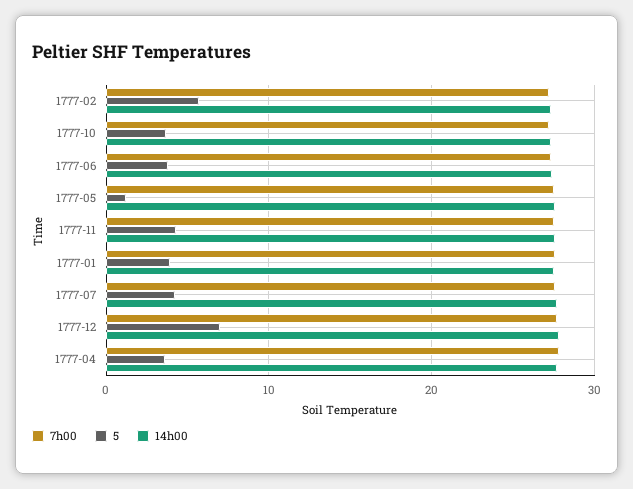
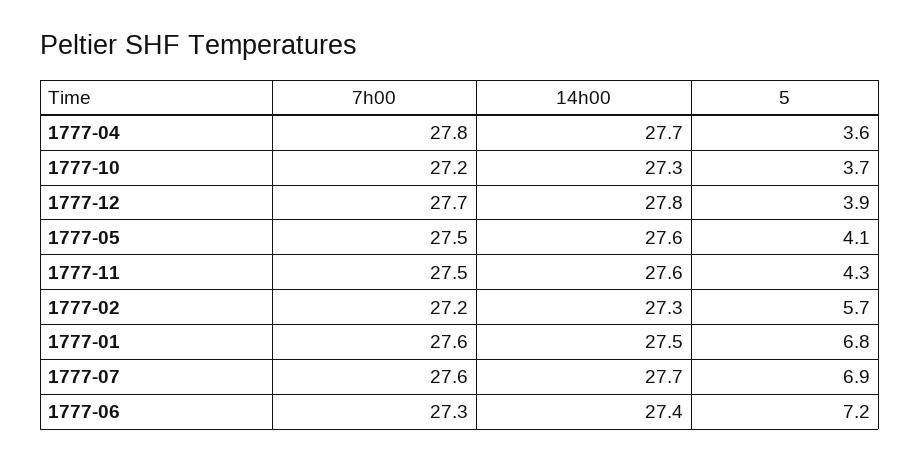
  {
    "7h00": {
      "1777-02": 27.2,
      "1777-10": 27.2,
      "1777-06": 27.3,
      "1777-05": 27.5,
      "1777-11": 27.5,
      "1777-01": 27.6,
      "1777-07": 27.6,
      "1777-12": 27.7,
      "1777-04": 27.8
    },
    "5": {
      "1777-02": 5.7,
      "1777-10": 3.7,
-     "1777-06": 4,
+     "1777-06": 7.2,
-     "1777-05": 1,
+     "1777-05": 4.1,
      "1777-11": 4.3,
-     "1777-01": 4,
+     "1777-01": 6.8,
-     "1777-07": 4,
+     "1777-07": 6.9,
-     "1777-12": 7,
+     "1777-12": 3.9,
      "1777-04": 3.6
    },
    "14h00": {
      "1777-02": 27.3,
      "1777-10": 27.3,
      "1777-06": 27.4,
      "1777-05": 27.6,
      "1777-11": 27.6,
      "1777-01": 27.5,
      "1777-07": 27.7,
      "1777-12": 27.8,
      "1777-04": 27.7
    }
  }

